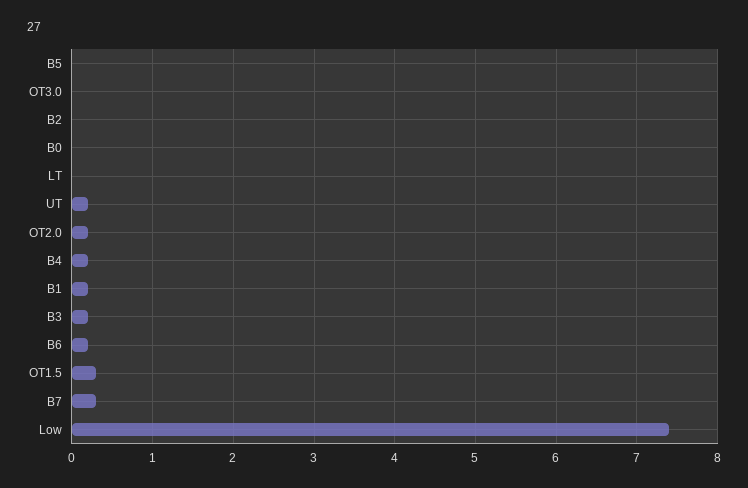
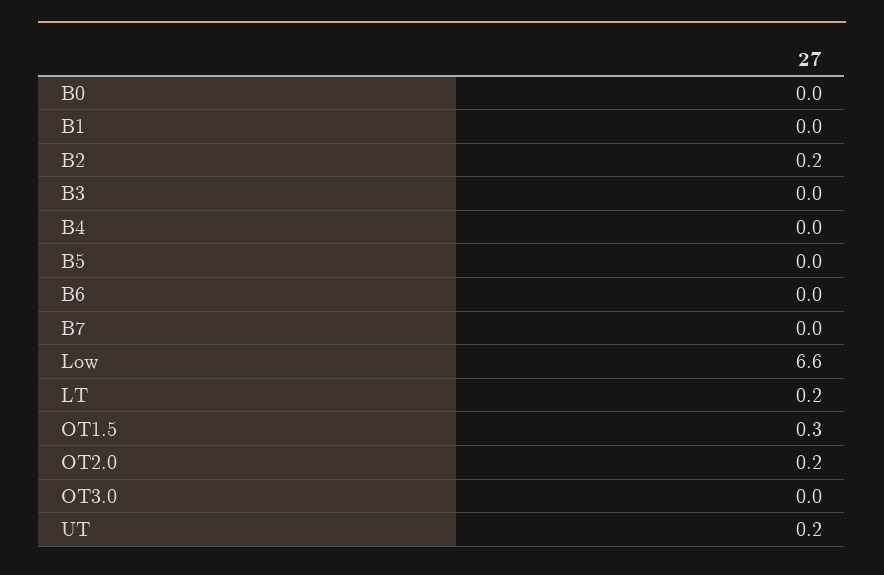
  {
    "B5": 0,
    "OT3.0": 0,
-   "B2": 0,
+   "B2": 0.2,
    "B0": 0,
-   "LT": 0,
+   "LT": 0.2,
    "UT": 0.2,
    "OT2.0": 0.2,
-   "B4": 0.2,
+   "B4": 0,
-   "B1": 0.2,
+   "B1": 0,
-   "B3": 0.2,
+   "B3": 0,
-   "B6": 0.2,
+   "B6": 0,
    "OT1.5": 0.3,
-   "B7": 0.3,
+   "B7": 0,
-   "Low": 7.4
+   "Low": 6.6
  }

